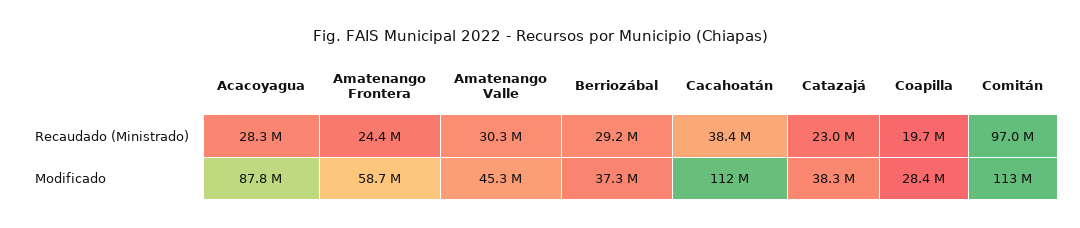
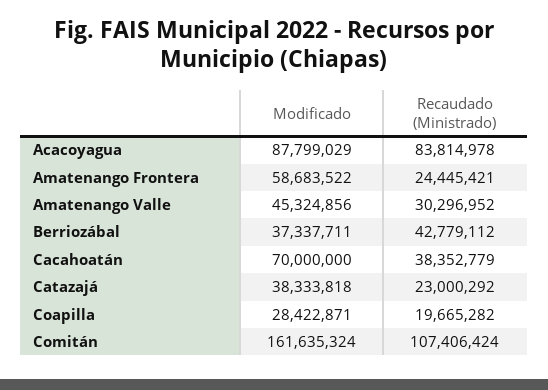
  {
    "Acacoyagua": {
-     "Recaudado (Ministrado)": 28300000,
+     "Recaudado (Ministrado)": 83814978,
      "Modificado": 87799029
    },
    "Amatenango Frontera": {
      "Recaudado (Ministrado)": 24445421,
      "Modificado": 58683522
    },
    "Amatenango Valle": {
      "Recaudado (Ministrado)": 30296952,
      "Modificado": 45324856
    },
    "Berriozábal": {
-     "Recaudado (Ministrado)": 29200000,
+     "Recaudado (Ministrado)": 42779112,
      "Modificado": 37337711
    },
    "Cacahoatán": {
      "Recaudado (Ministrado)": 38352779,
-     "Modificado": 112000000
+     "Modificado": 70000000
    },
    "Catazajá": {
      "Recaudado (Ministrado)": 23000292,
      "Modificado": 38333818
    },
    "Coapilla": {
      "Recaudado (Ministrado)": 19665282,
      "Modificado": 28422871
    },
    "Comitán": {
-     "Recaudado (Ministrado)": 97000000,
+     "Recaudado (Ministrado)": 107406424,
-     "Modificado": 113000000
+     "Modificado": 161635324
    }
  }

